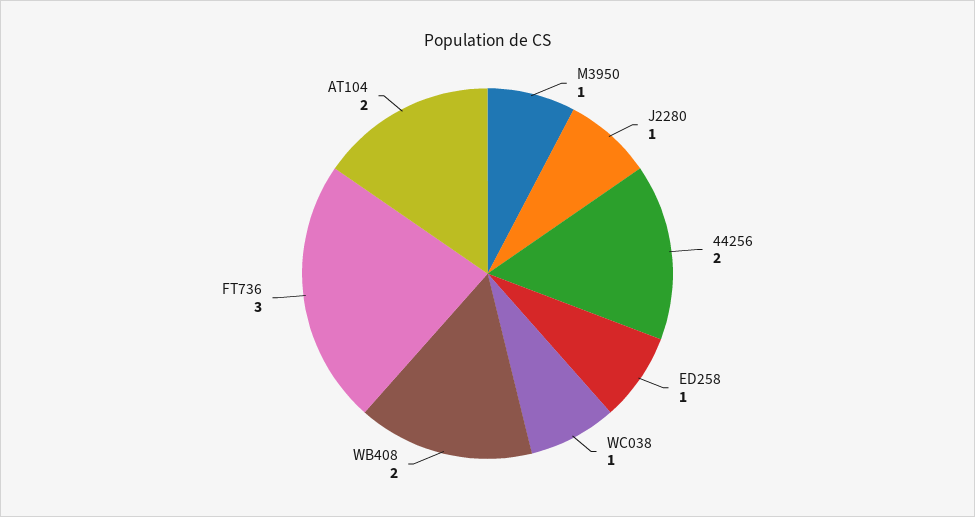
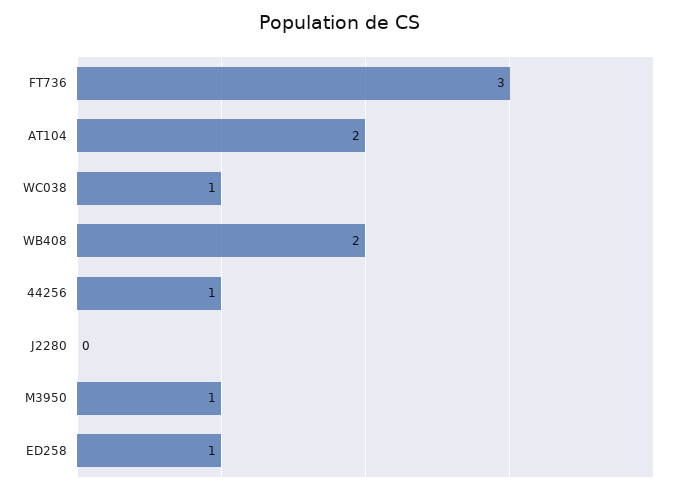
  {
    "M3950": 1,
-   "J2280": 1,
+   "J2280": 0,
-   "44256": 2,
+   "44256": 1,
    "ED258": 1,
    "WC038": 1,
    "WB408": 2,
    "FT736": 3,
    "AT104": 2
  }

